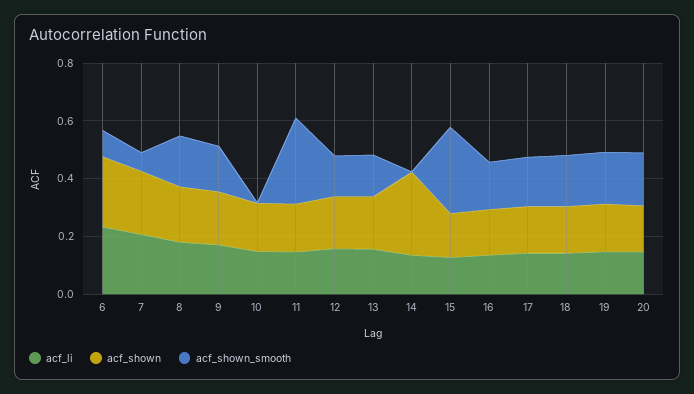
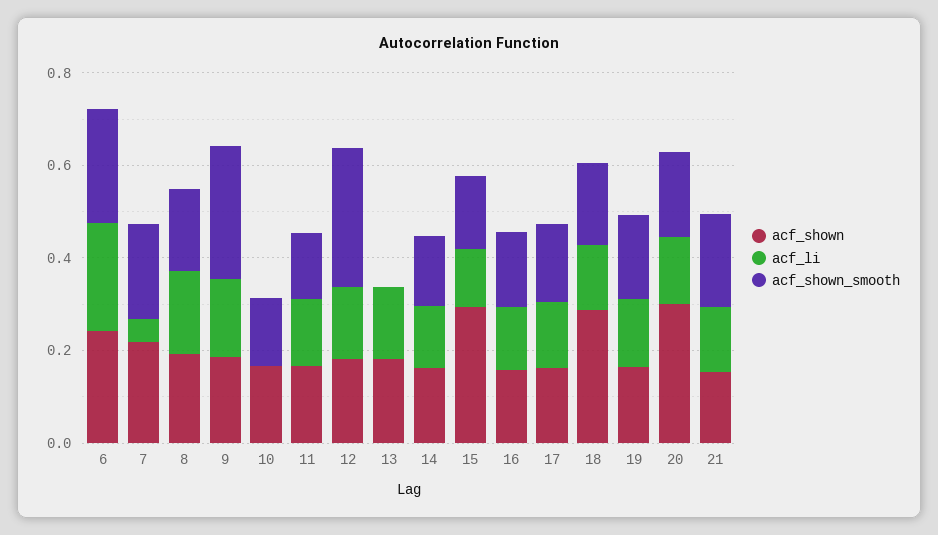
  {
    "acf_li": {
      "6": 0.25,
-     "7": 0.2,
+     "7": 0.05,
      "8": 0.2,
      "9": 0.15,
-     "10": 0.15,
+     "10": 0,
      "11": 0.15,
      "12": 0.15,
      "13": 0.15,
      "14": 0.15,
      "15": 0.15,
      "16": 0.15,
      "17": 0.15,
      "18": 0.15,
      "19": 0.15,
-     "20": 0.15
+     "20": 0.15,
+     "21": 0.15
    },
    "acf_shown": {
      "6": 0.25,
      "7": 0.2,
      "8": 0.2,
      "9": 0.2,
      "10": 0.15,
      "11": 0.15,
      "12": 0.2,
      "13": 0.2,
-     "14": 0.3,
+     "14": 0.15,
-     "15": 0.15,
+     "15": 0.3,
      "16": 0.15,
      "17": 0.15,
-     "18": 0.15,
+     "18": 0.3,
      "19": 0.15,
-     "20": 0.15
+     "20": 0.3,
+     "21": 0.15
    },
    "acf_shown_smooth": {
-     "6": 0.1,
+     "6": 0.25,
-     "7": 0.05,
+     "7": 0.2,
      "8": 0.2,
-     "9": 0.15,
+     "9": 0.3,
-     "10": 0,
+     "10": 0.15,
-     "11": 0.3,
+     "11": 0.15,
-     "12": 0.15,
+     "12": 0.3,
-     "13": 0.15,
+     "13": 0,
-     "14": 0,
+     "14": 0.15,
-     "15": 0.3,
+     "15": 0.15,
      "16": 0.15,
      "17": 0.15,
      "18": 0.2,
      "19": 0.2,
-     "20": 0.2
+     "20": 0.2,
+     "21": 0.2
    }
  }

